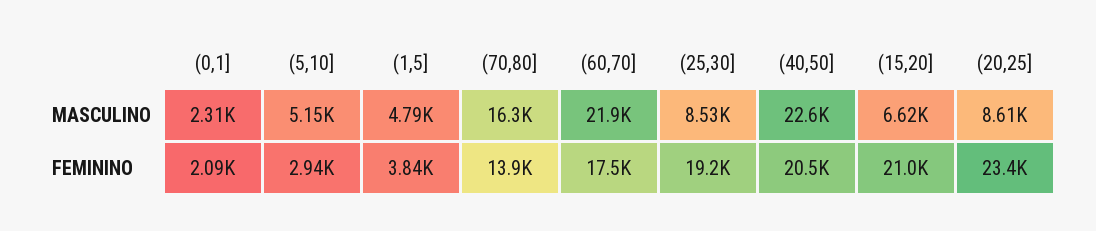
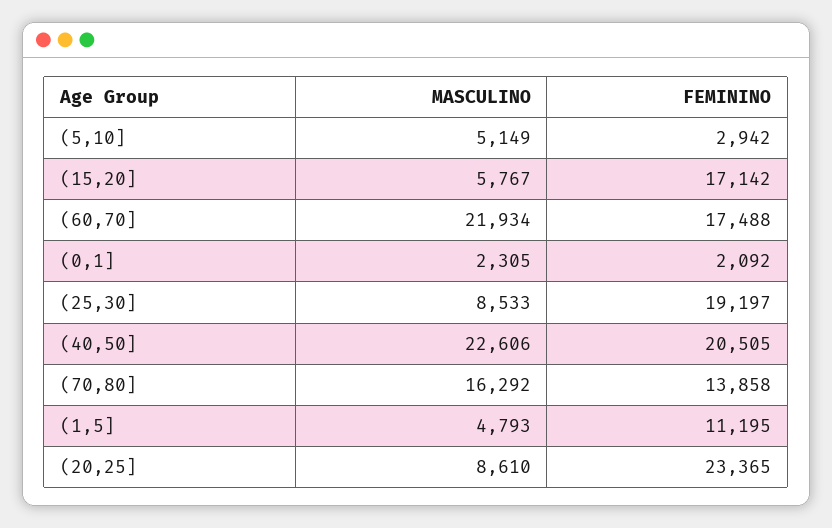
  {
    "(0,1]": {
      "MASCULINO": 2305,
      "FEMININO": 2092
    },
    "(5,10]": {
      "MASCULINO": 5149,
      "FEMININO": 2942
    },
    "(1,5]": {
      "MASCULINO": 4793,
-     "FEMININO": 3840
+     "FEMININO": 11195
    },
    "(70,80]": {
      "MASCULINO": 16292,
      "FEMININO": 13858
    },
    "(60,70]": {
      "MASCULINO": 21934,
      "FEMININO": 17488
    },
    "(25,30]": {
      "MASCULINO": 8533,
      "FEMININO": 19197
    },
    "(40,50]": {
      "MASCULINO": 22606,
      "FEMININO": 20505
    },
    "(15,20]": {
-     "MASCULINO": 6620,
+     "MASCULINO": 5767,
-     "FEMININO": 21000
+     "FEMININO": 17142
    },
    "(20,25]": {
      "MASCULINO": 8610,
      "FEMININO": 23365
    }
  }

